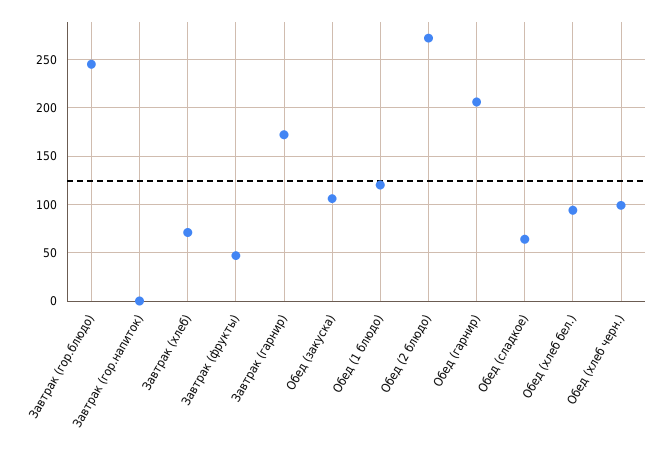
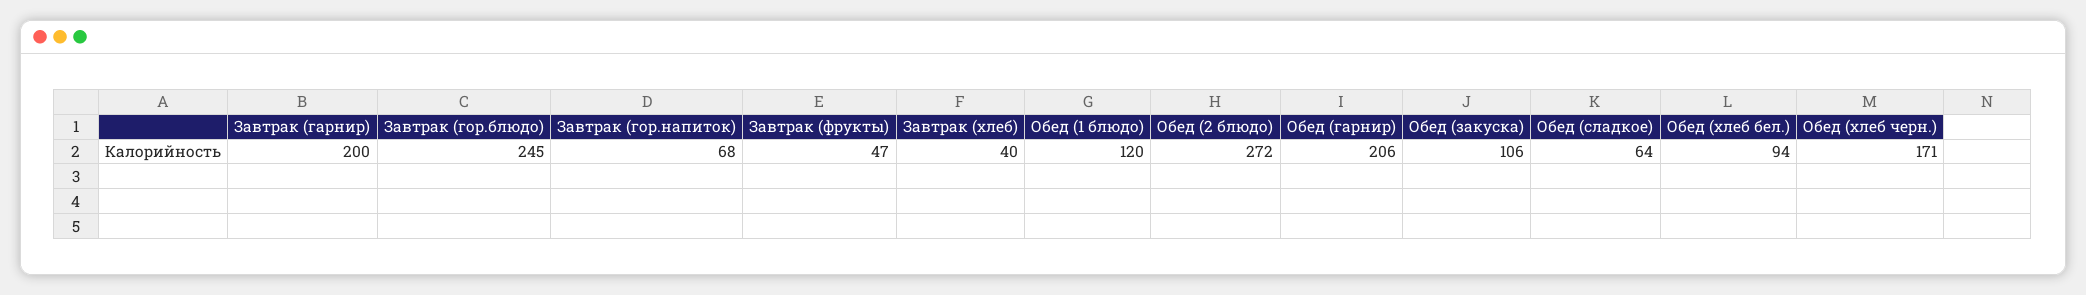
  {
    "Завтрак (гор.блюдо)": 245,
-   "Завтрак (гор.напиток)": 0,
+   "Завтрак (гор.напиток)": 68,
-   "Завтрак (хлеб)": 70,
+   "Завтрак (хлеб)": 40,
    "Завтрак (фрукты)": 47,
-   "Завтрак (гарнир)": 170,
+   "Завтрак (гарнир)": 200,
    "Обед (закуска)": 106,
    "Обед (1 блюдо)": 120,
    "Обед (2 блюдо)": 272,
    "Обед (гарнир)": 206,
    "Обед (сладкое)": 64,
    "Обед (хлеб бел.)": 94,
-   "Обед (хлеб черн.)": 100
+   "Обед (хлеб черн.)": 171
  }

